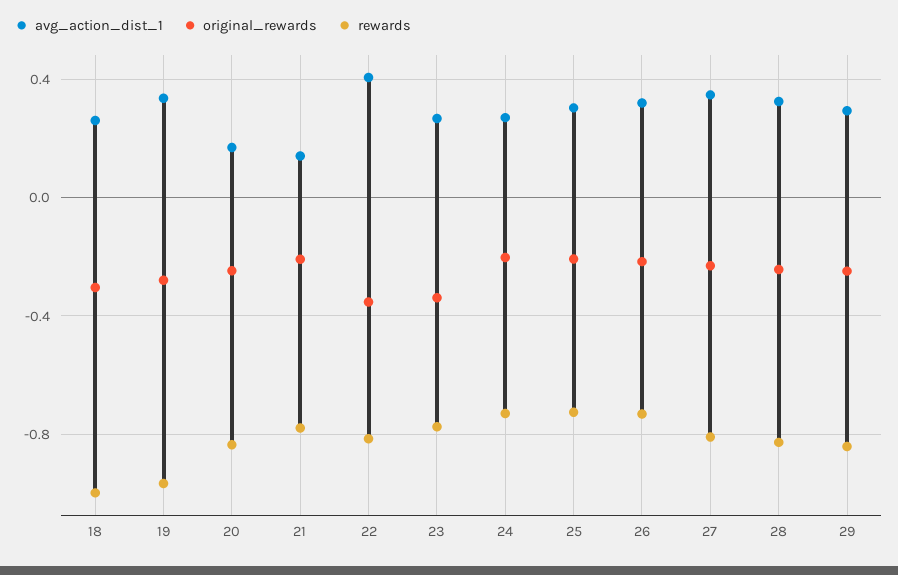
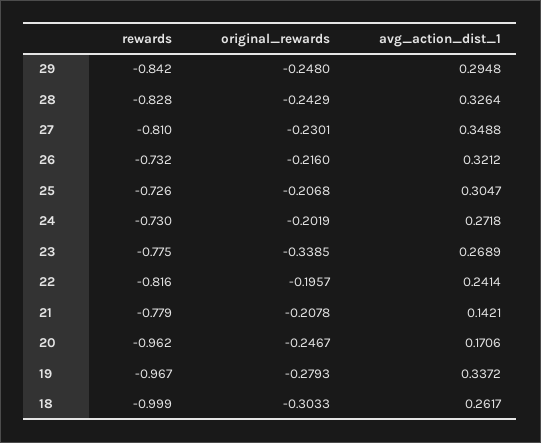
  {
    "avg_action_dist_1": {
      "18": 0.2617,
      "19": 0.3372,
      "20": 0.1706,
      "21": 0.1421,
-     "22": 0.4,
+     "22": 0.2414,
      "23": 0.2689,
      "24": 0.2718,
      "25": 0.3047,
      "26": 0.3212,
      "27": 0.3488,
      "28": 0.3264,
      "29": 0.2948
    },
    "original_rewards": {
      "18": -0.3033,
      "19": -0.2793,
      "20": -0.2467,
      "21": -0.2078,
-     "22": -0.35,
+     "22": -0.1957,
      "23": -0.3385,
      "24": -0.2019,
      "25": -0.2068,
      "26": -0.216,
      "27": -0.2301,
      "28": -0.2429,
      "29": -0.248
    },
    "rewards": {
      "18": -0.999,
      "19": -0.967,
-     "20": -0.85,
+     "20": -0.962,
      "21": -0.779,
      "22": -0.816,
      "23": -0.775,
      "24": -0.73,
      "25": -0.726,
      "26": -0.732,
      "27": -0.81,
      "28": -0.828,
      "29": -0.842
    }
  }

